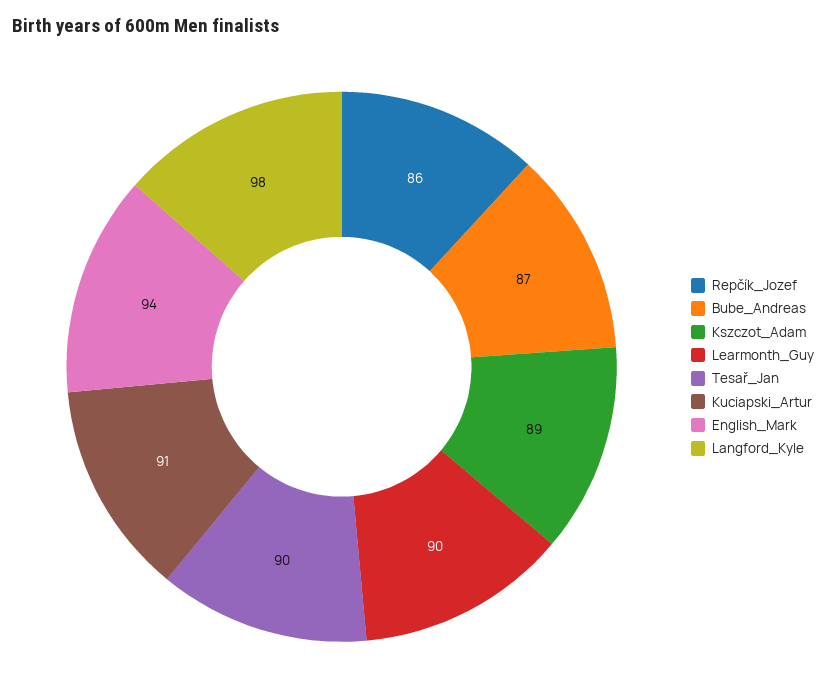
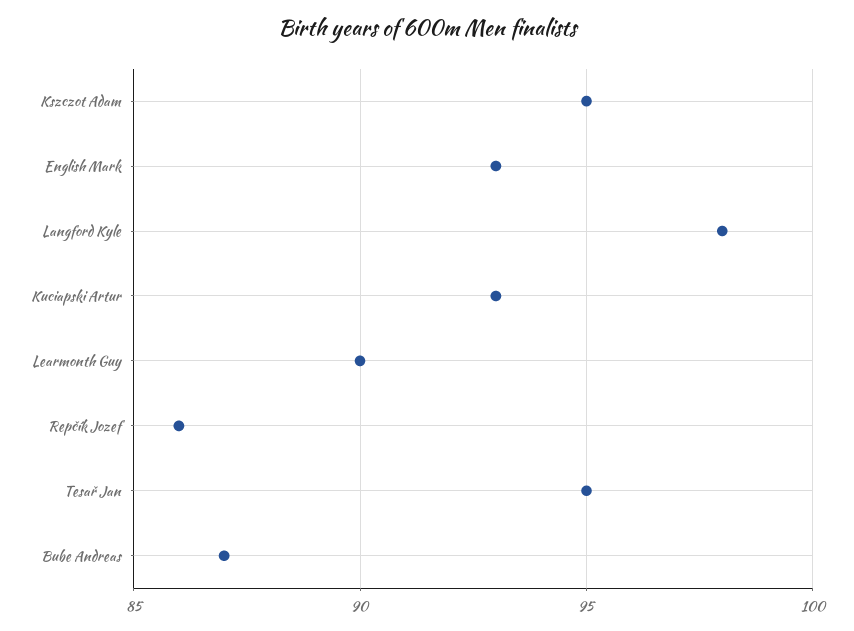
  {
    "Repčík_Jozef": 86,
    "Bube_Andreas": 87,
-   "Kszczot_Adam": 89,
+   "Kszczot_Adam": 95,
    "Learmonth_Guy": 90,
-   "Tesař_Jan": 90,
+   "Tesař_Jan": 95,
-   "Kuciapski_Artur": 91,
+   "Kuciapski_Artur": 93,
-   "English_Mark": 94,
+   "English_Mark": 93,
    "Langford_Kyle": 98
  }

